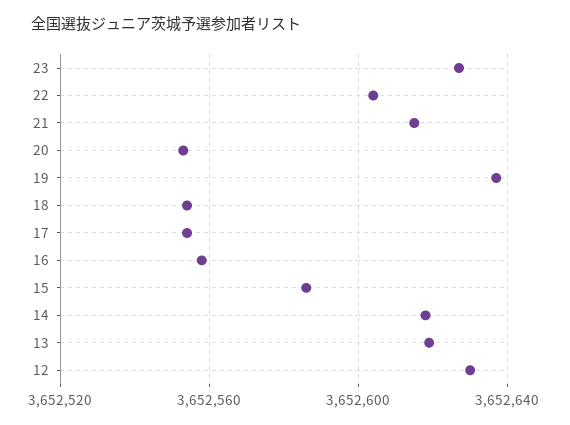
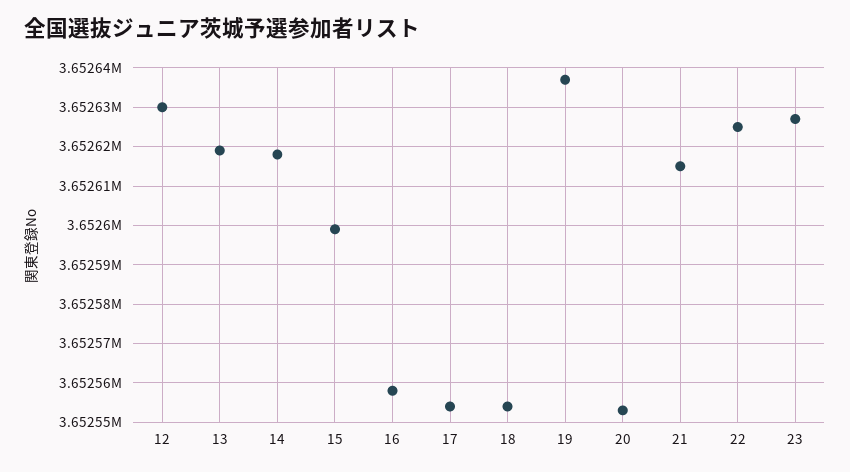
  {
    "23": 3652625,
-   "22": 3652605,
+   "22": 3652625,
    "21": 3652615,
    "20": 3652555,
    "19": 3652635,
    "18": 3652555,
    "17": 3652555,
    "16": 3652560,
-   "15": 3652585,
+   "15": 3652600,
    "14": 3652620,
    "13": 3652620,
    "12": 3652630
  }

